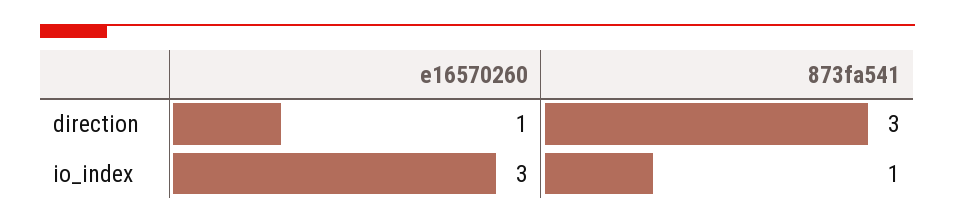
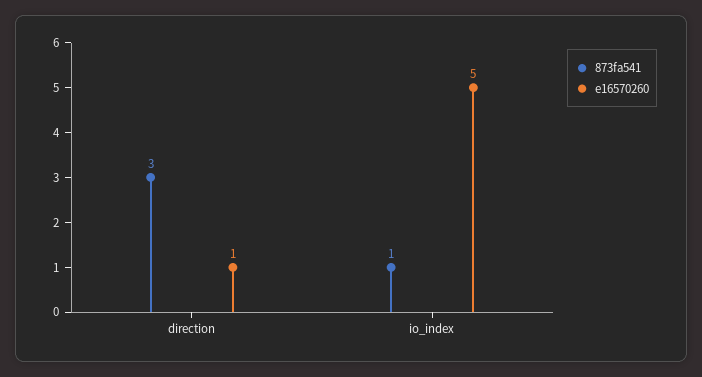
  {
    "e16570260": {
      "direction": 1,
-     "io_index": 3
+     "io_index": 5
    },
    "873fa541": {
      "direction": 3,
      "io_index": 1
    }
  }

